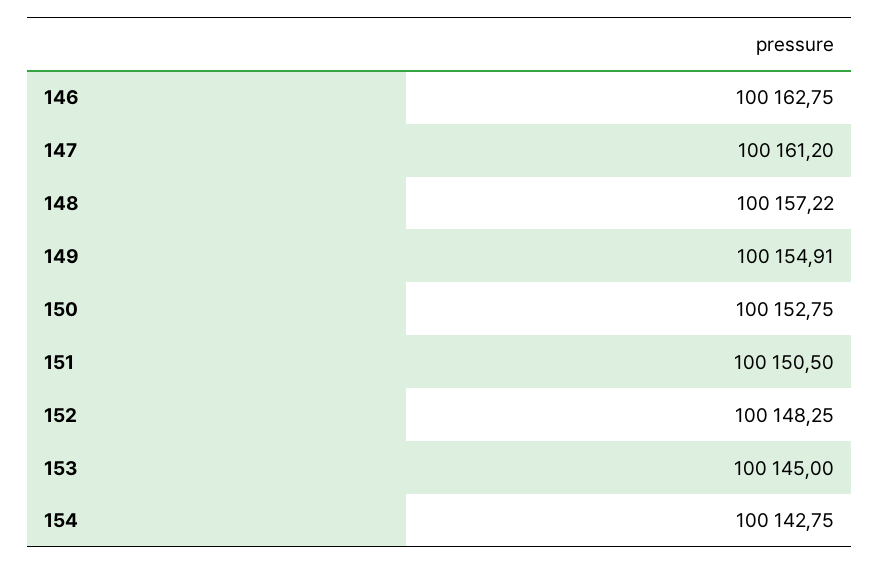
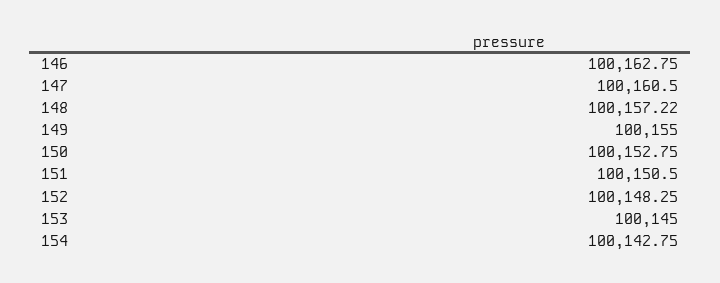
  {
    "146": 100162.75,
-   "147": 100161.2,
+   "147": 100160.5,
    "148": 100157.22,
-   "149": 100154.91,
+   "149": 100155,
    "150": 100152.75,
    "151": 100150.5,
    "152": 100148.25,
    "153": 100145,
    "154": 100142.75
  }

